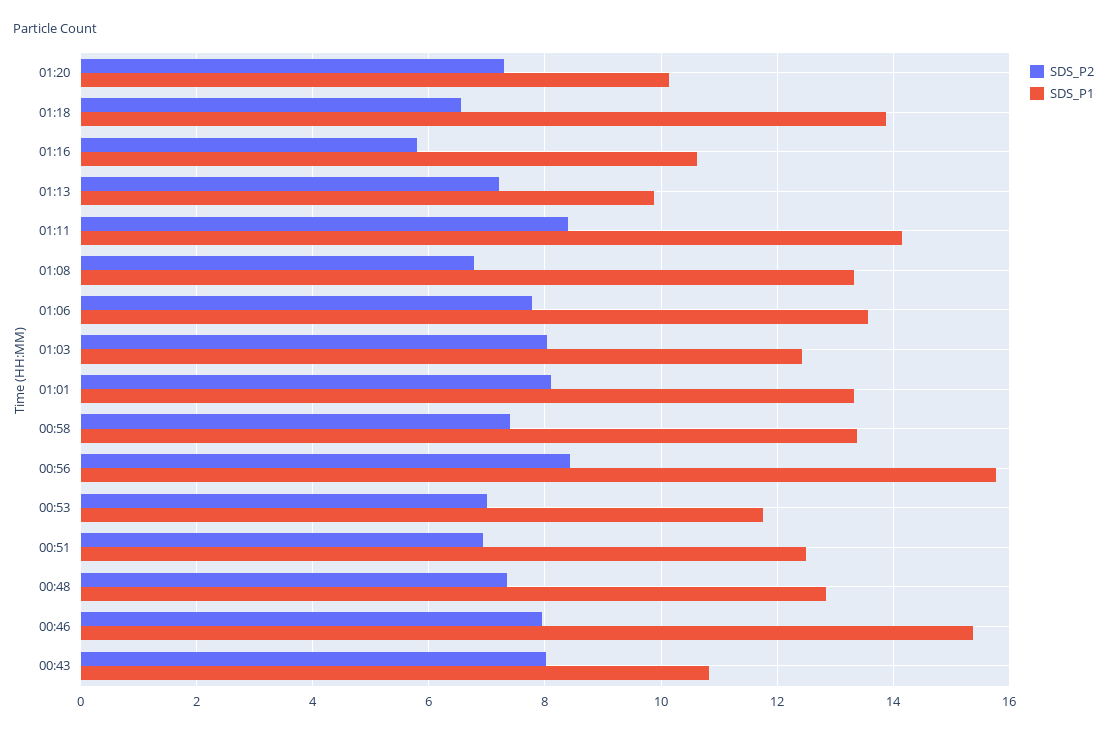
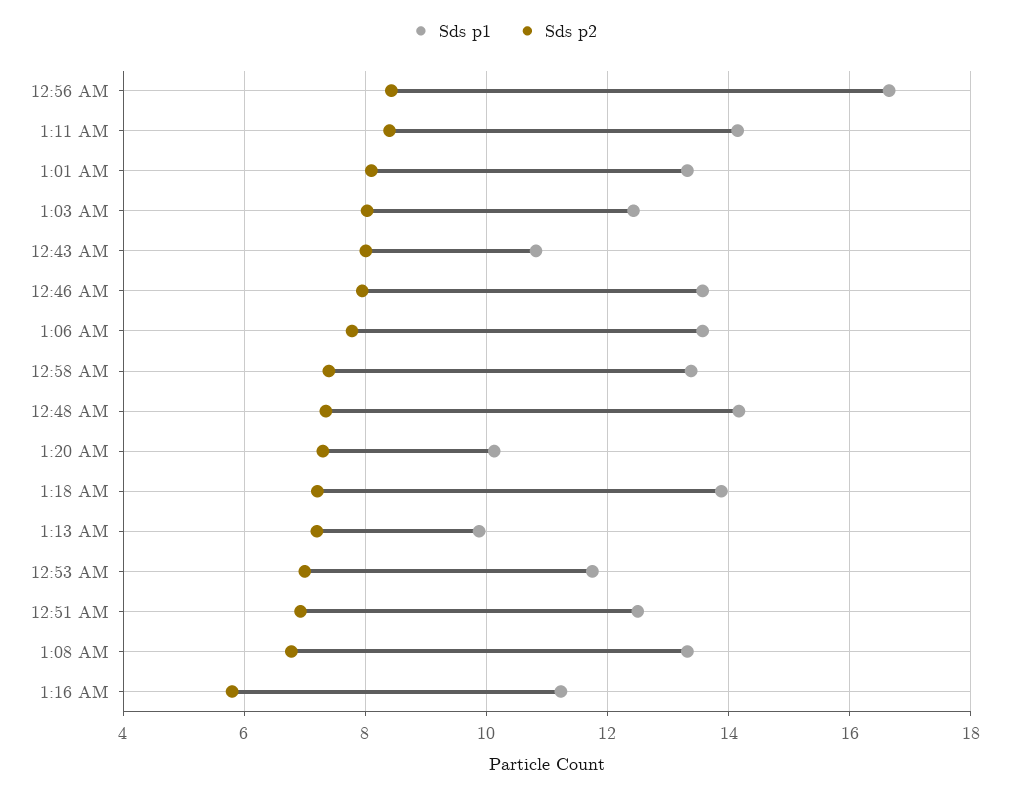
  {
    "SDS_P2": {
      "01:20": 7.4,
-     "01:18": 6.6,
+     "01:18": 7.2,
      "01:16": 5.8,
      "01:13": 7.2,
      "01:11": 8.4,
      "01:08": 6.8,
      "01:06": 7.8,
      "01:03": 8,
      "01:01": 8.2,
      "00:58": 7.4,
      "00:56": 8.4,
      "00:53": 7,
      "00:51": 7,
      "00:48": 7.4,
      "00:46": 8,
      "00:43": 8
    },
    "SDS_P1": {
      "01:20": 10.2,
      "01:18": 13.8,
-     "01:16": 10.6,
+     "01:16": 11.2,
      "01:13": 9.8,
      "01:11": 14.2,
      "01:08": 13.4,
      "01:06": 13.6,
      "01:03": 12.4,
      "01:01": 13.4,
      "00:58": 13.4,
-     "00:56": 15.8,
+     "00:56": 16.6,
      "00:53": 11.8,
      "00:51": 12.6,
-     "00:48": 12.8,
+     "00:48": 14.2,
-     "00:46": 15.4,
+     "00:46": 13.6,
      "00:43": 10.8
    }
  }

